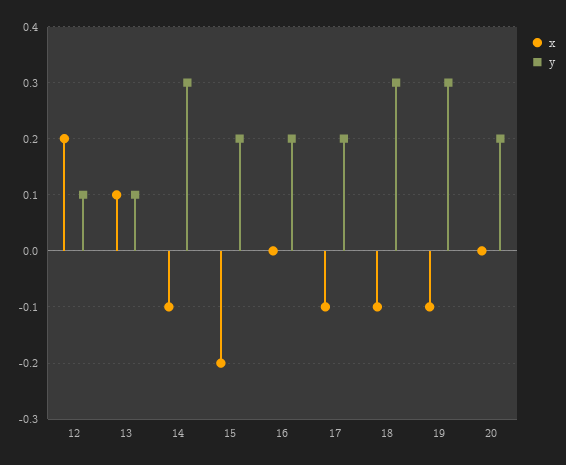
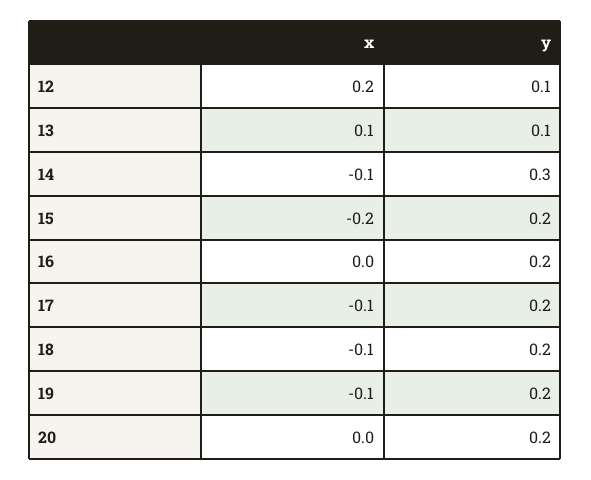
  {
    "x": {
      "12": 0.2,
      "13": 0.1,
      "14": -0.1,
      "15": -0.2,
      "16": 0,
      "17": -0.1,
      "18": -0.1,
      "19": -0.1,
      "20": 0
    },
    "y": {
      "12": 0.1,
      "13": 0.1,
      "14": 0.3,
      "15": 0.2,
      "16": 0.2,
      "17": 0.2,
-     "18": 0.3,
+     "18": 0.2,
-     "19": 0.3,
+     "19": 0.2,
      "20": 0.2
    }
  }

